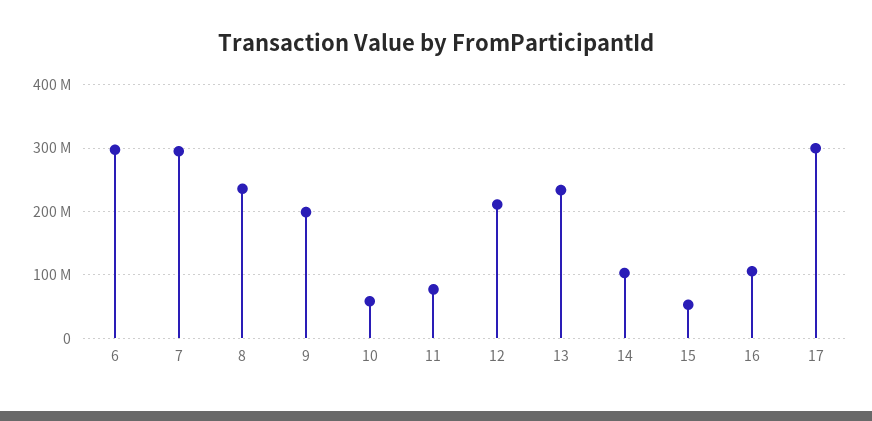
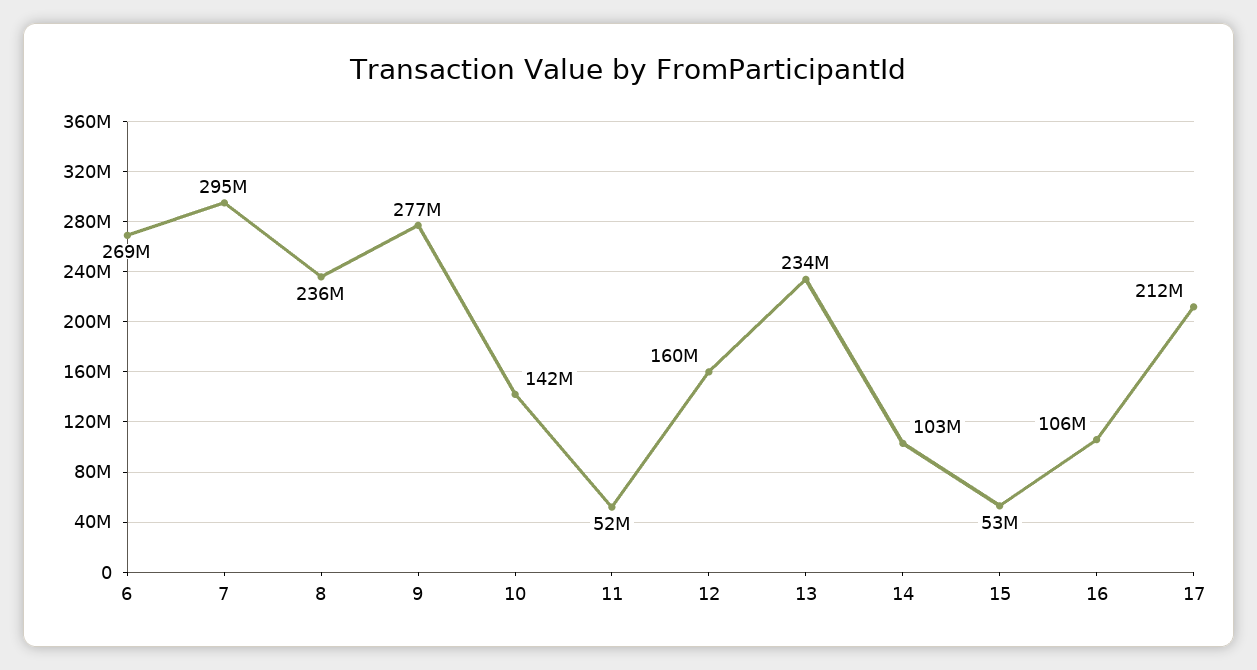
  {
-   "6": 300000000,
+   "6": 269000000,
    "7": 295000000,
    "8": 236000000,
-   "9": 200000000,
+   "9": 277000000,
-   "10": 60000000,
+   "10": 142000000,
-   "11": 80000000,
+   "11": 52000000,
-   "12": 210000000,
+   "12": 160000000,
    "13": 234000000,
    "14": 103000000,
    "15": 53000000,
    "16": 106000000,
-   "17": 300000000
+   "17": 212000000
  }

